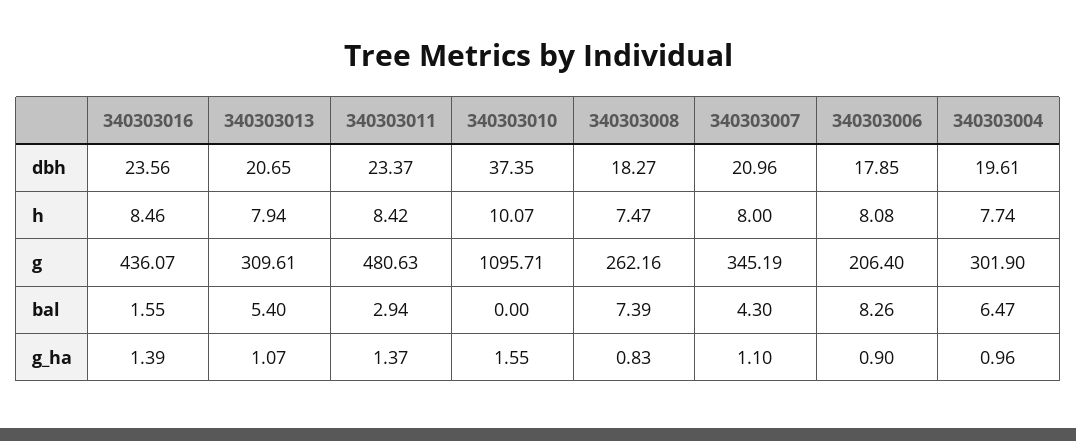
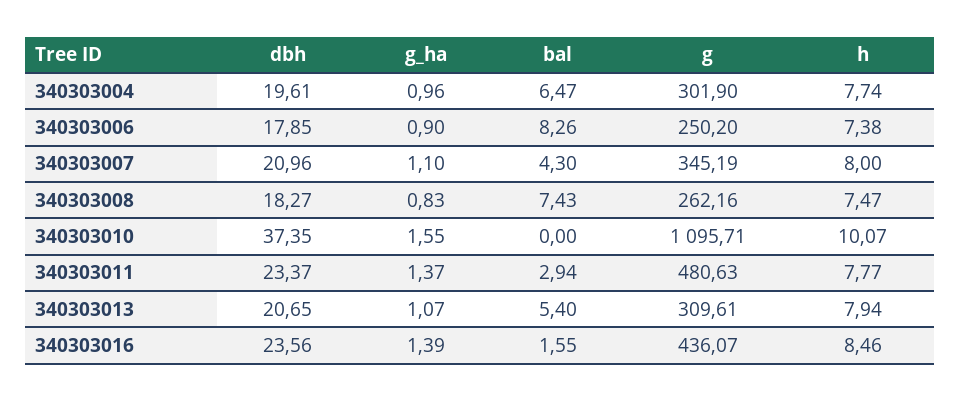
  {
    "340303016": {
      "dbh": 23.56,
      "h": 8.46,
      "g": 436.07,
      "bal": 1.55,
      "g_ha": 1.39
    },
    "340303013": {
      "dbh": 20.65,
      "h": 7.94,
      "g": 309.61,
      "bal": 5.4,
      "g_ha": 1.07
    },
    "340303011": {
      "dbh": 23.37,
-     "h": 8.42,
+     "h": 7.77,
      "g": 480.63,
      "bal": 2.94,
      "g_ha": 1.37
    },
    "340303010": {
      "dbh": 37.35,
      "h": 10.07,
      "g": 1095.71,
      "bal": 0,
      "g_ha": 1.55
    },
    "340303008": {
      "dbh": 18.27,
      "h": 7.47,
      "g": 262.16,
-     "bal": 7.39,
+     "bal": 7.43,
      "g_ha": 0.83
    },
    "340303007": {
      "dbh": 20.96,
      "h": 8,
      "g": 345.19,
      "bal": 4.3,
      "g_ha": 1.1
    },
    "340303006": {
      "dbh": 17.85,
-     "h": 8.08,
+     "h": 7.38,
-     "g": 206.4,
+     "g": 250.2,
      "bal": 8.26,
      "g_ha": 0.9
    },
    "340303004": {
      "dbh": 19.61,
      "h": 7.74,
      "g": 301.9,
      "bal": 6.47,
      "g_ha": 0.96
    }
  }

